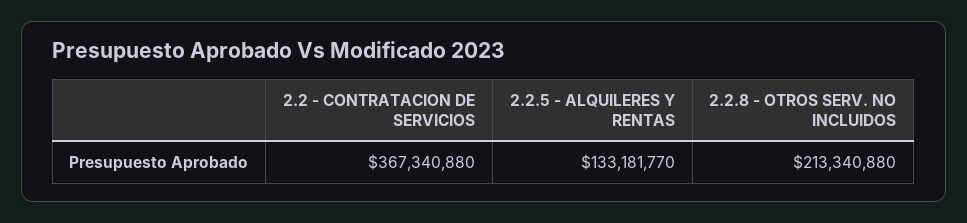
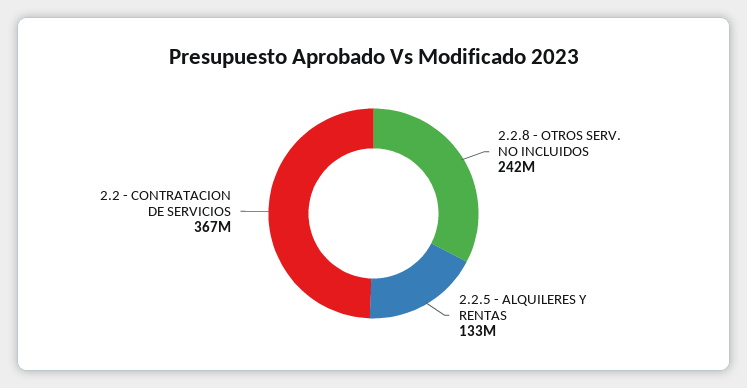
  {
    "2.2 - CONTRATACION DE SERVICIOS": 367340880,
    "2.2.5 - ALQUILERES Y RENTAS": 133181770,
-   "2.2.8 - OTROS SERV. NO INCLUIDOS": 213340880
+   "2.2.8 - OTROS SERV. NO INCLUIDOS": 242000000
  }

